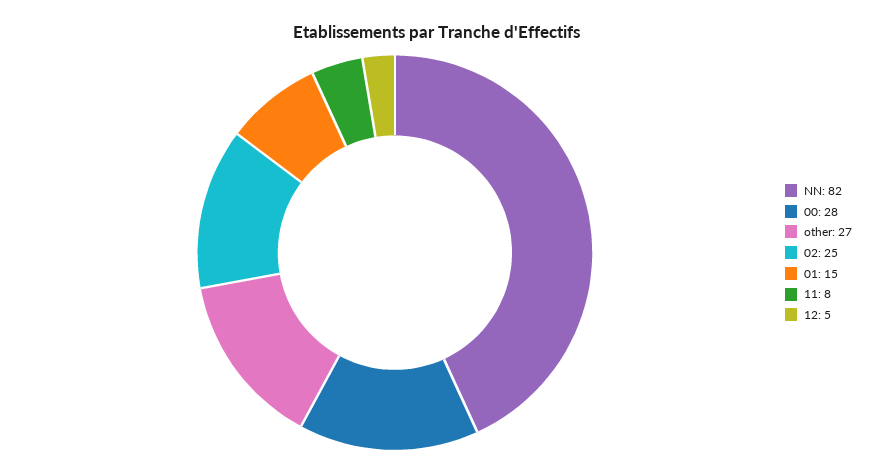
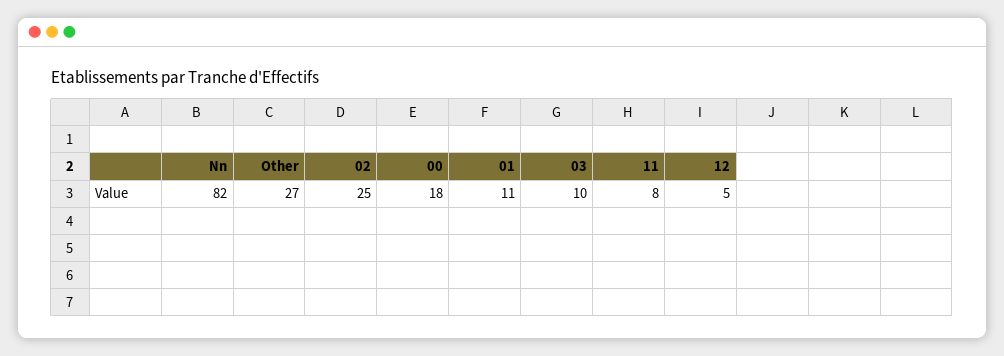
  {
    "NN": 82,
-   "00": 28,
+   "00": 18,
    "other": 27,
    "02": 25,
-   "01": 15,
+   "01": 11,
    "11": 8,
-   "12": 5
+   "12": 5,
+   "03": 10
  }

